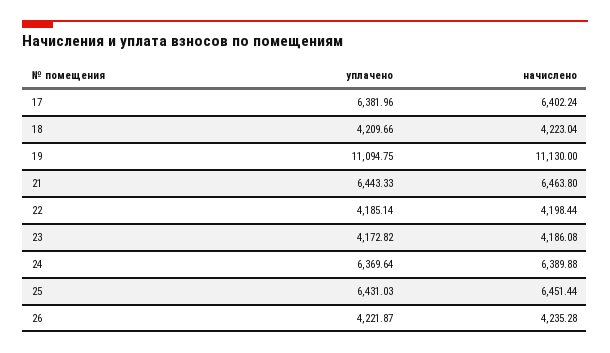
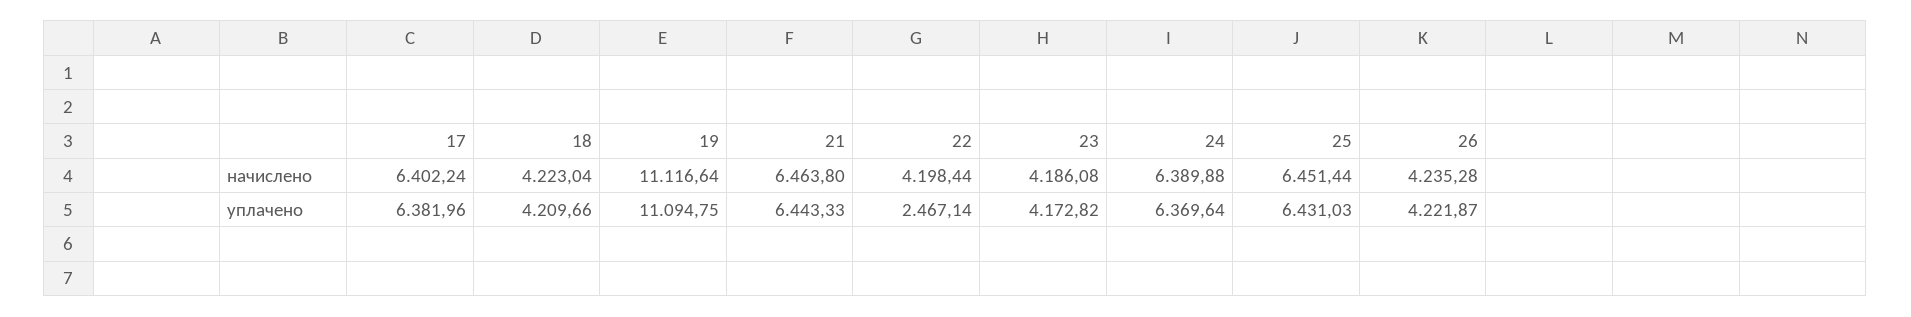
  {
    "уплачено": {
      "17": 6381.96,
      "18": 4209.66,
      "19": 11094.75,
      "21": 6443.33,
-     "22": 4185.14,
+     "22": 2467.14,
      "23": 4172.82,
      "24": 6369.64,
      "25": 6431.03,
      "26": 4221.87
    },
    "начислено": {
      "17": 6402.24,
      "18": 4223.04,
-     "19": 11130,
+     "19": 11116.64,
      "21": 6463.8,
      "22": 4198.44,
      "23": 4186.08,
      "24": 6389.88,
      "25": 6451.44,
      "26": 4235.28
    }
  }

